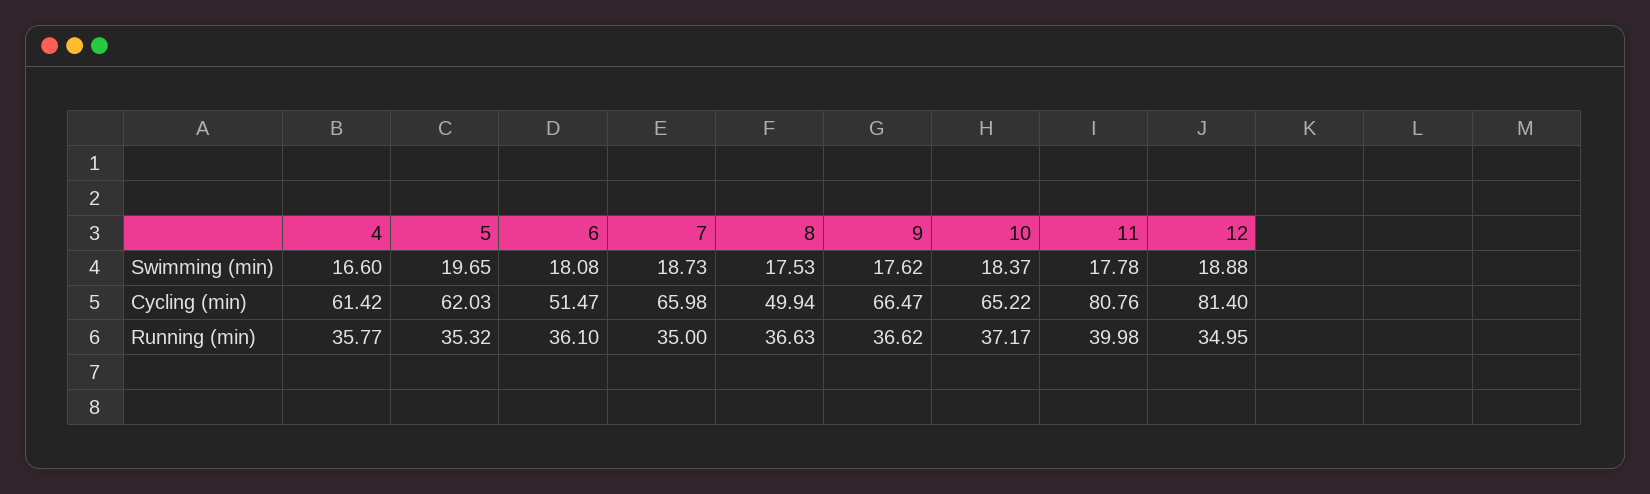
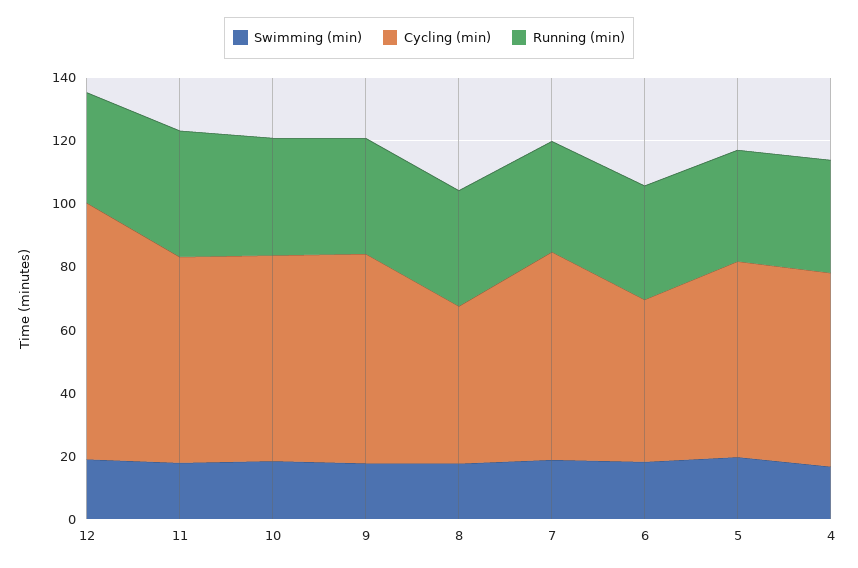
  {
    "Swimming (min)": {
      "4": 16.6,
      "5": 19.65,
      "6": 18.08,
      "7": 18.73,
      "8": 17.53,
      "9": 17.62,
      "10": 18.37,
      "11": 17.78,
      "12": 18.88
    },
    "Cycling (min)": {
      "4": 61.42,
      "5": 62.03,
      "6": 51.47,
      "7": 65.98,
      "8": 49.94,
      "9": 66.47,
      "10": 65.22,
-     "11": 80.76,
+     "11": 65,
      "12": 81.4
    },
    "Running (min)": {
      "4": 35.77,
      "5": 35.32,
      "6": 36.1,
      "7": 35,
      "8": 36.63,
      "9": 36.62,
      "10": 37.17,
      "11": 39.98,
      "12": 34.95
    }
  }

